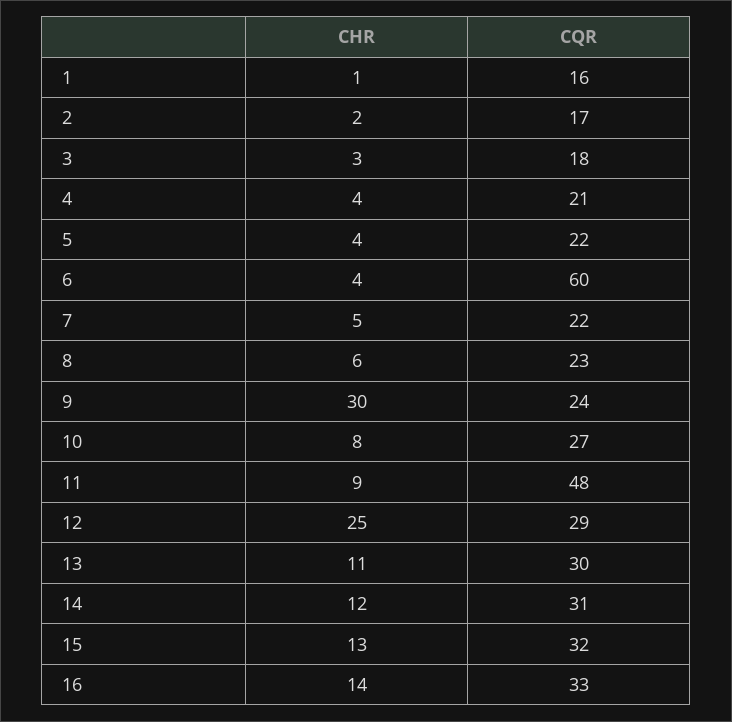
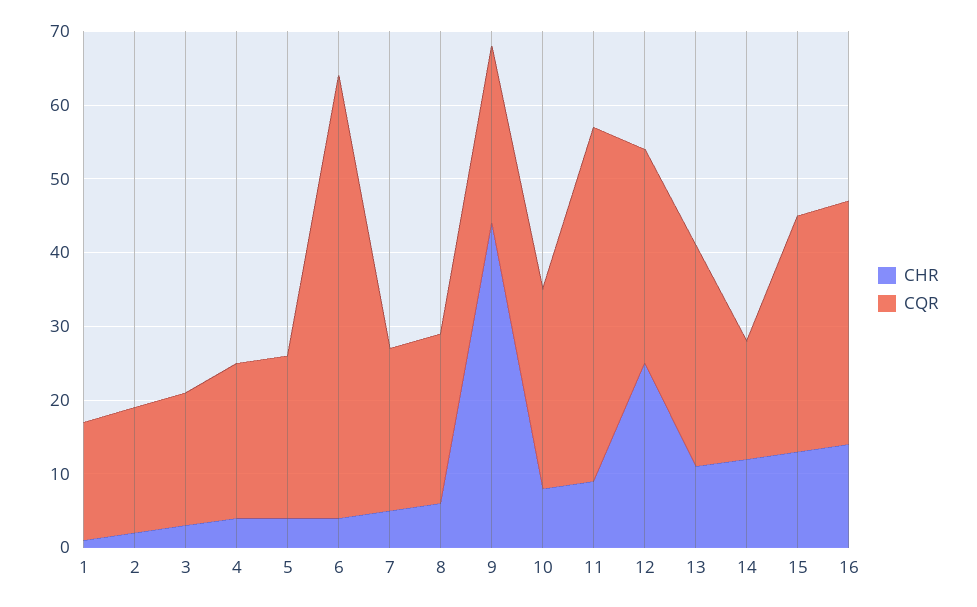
  {
    "CHR": {
      "1": 1,
      "2": 2,
      "3": 3,
      "4": 4,
      "5": 4,
      "6": 4,
      "7": 5,
      "8": 6,
-     "9": 30,
+     "9": 45,
      "10": 8,
      "11": 9,
      "12": 25,
      "13": 11,
      "14": 12,
      "15": 13,
      "16": 14
    },
    "CQR": {
      "1": 16,
      "2": 17,
      "3": 18,
      "4": 21,
      "5": 22,
      "6": 60,
      "7": 22,
      "8": 23,
      "9": 24,
      "10": 27,
      "11": 48,
      "12": 29,
      "13": 30,
-     "14": 31,
+     "14": 15,
      "15": 32,
      "16": 33
    }
  }

